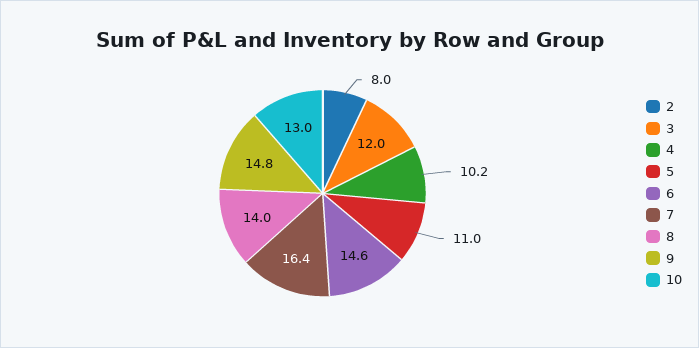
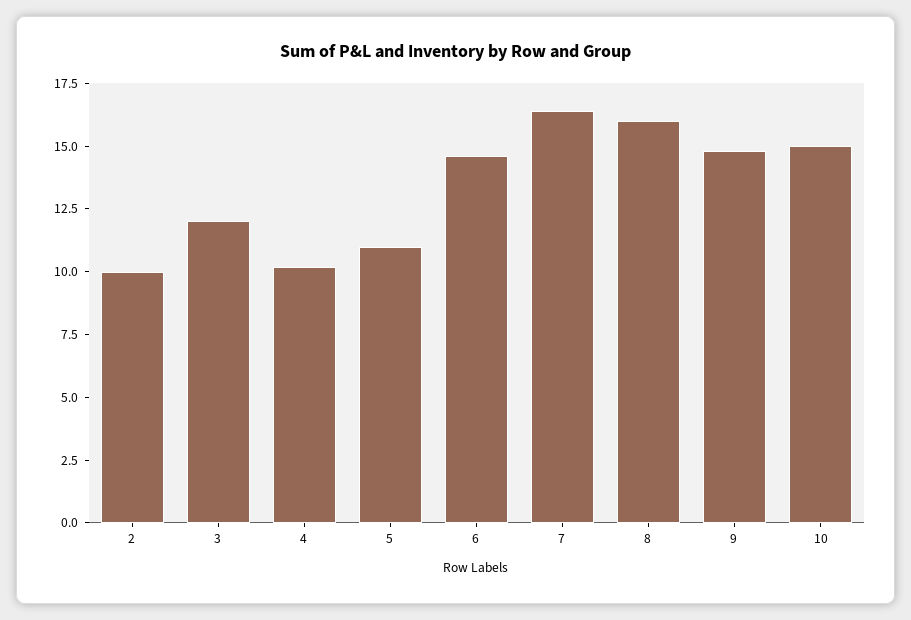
  {
-   "2": 8,
+   "2": 10,
    "3": 12,
    "4": 10.2,
    "5": 11,
    "6": 14.6,
    "7": 16.4,
-   "8": 14,
+   "8": 16,
    "9": 14.8,
-   "10": 13
+   "10": 15
  }

